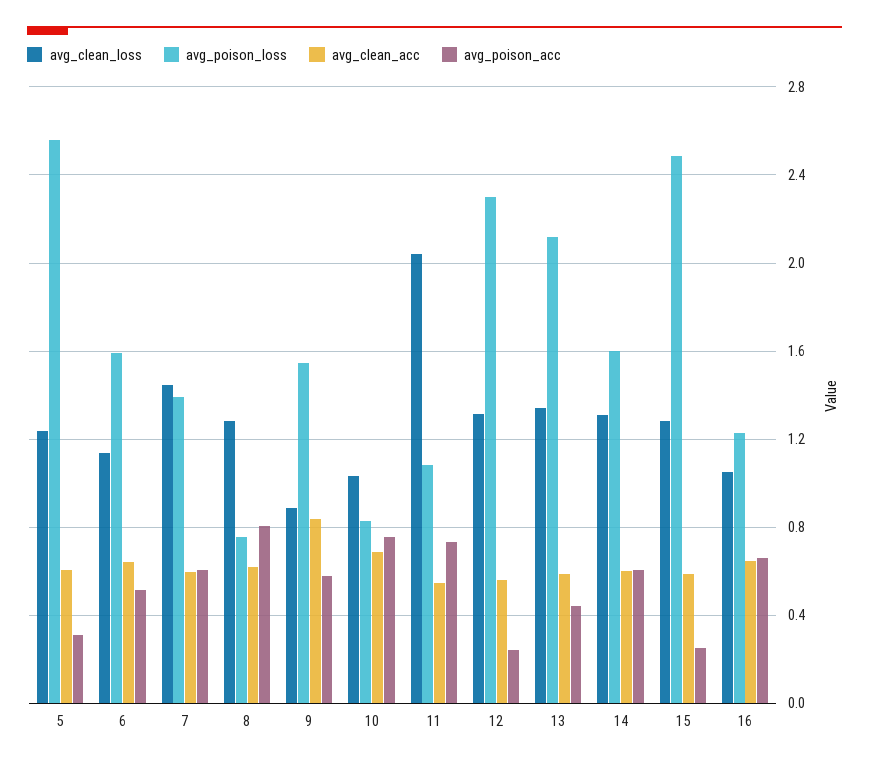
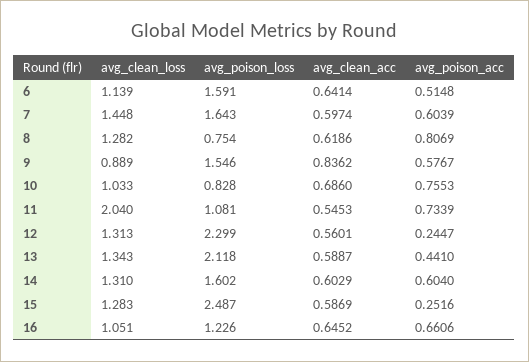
  {
    "avg_clean_loss": {
-     "5": 1.25,
      "6": 1.139,
      "7": 1.448,
      "8": 1.282,
      "9": 0.889,
      "10": 1.033,
      "11": 2.04,
      "12": 1.313,
      "13": 1.343,
      "14": 1.31,
      "15": 1.283,
      "16": 1.051
    },
    "avg_poison_loss": {
-     "5": 2.55,
      "6": 1.591,
-     "7": 1.4,
+     "7": 1.643,
      "8": 0.754,
      "9": 1.546,
      "10": 0.828,
      "11": 1.081,
      "12": 2.299,
      "13": 2.118,
      "14": 1.602,
      "15": 2.487,
      "16": 1.226
    },
    "avg_clean_acc": {
-     "5": 0.6,
      "6": 0.6414,
      "7": 0.5974,
      "8": 0.6186,
      "9": 0.8362,
      "10": 0.686,
      "11": 0.5453,
      "12": 0.5601,
      "13": 0.5887,
      "14": 0.6029,
      "15": 0.5869,
      "16": 0.6452
    },
    "avg_poison_acc": {
-     "5": 0.3,
      "6": 0.5148,
      "7": 0.6039,
      "8": 0.8069,
      "9": 0.5767,
      "10": 0.7553,
      "11": 0.7339,
      "12": 0.2447,
      "13": 0.441,
      "14": 0.604,
      "15": 0.2516,
      "16": 0.6606
    }
  }

